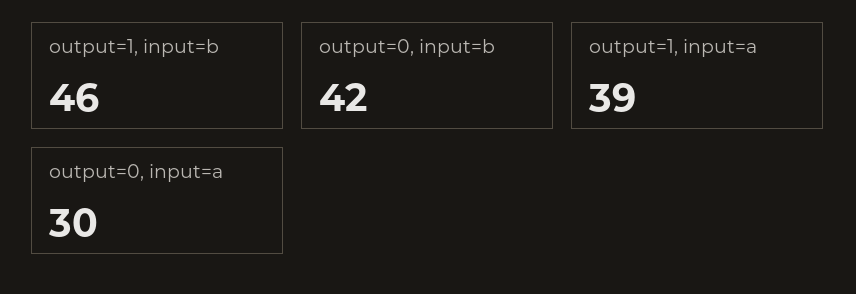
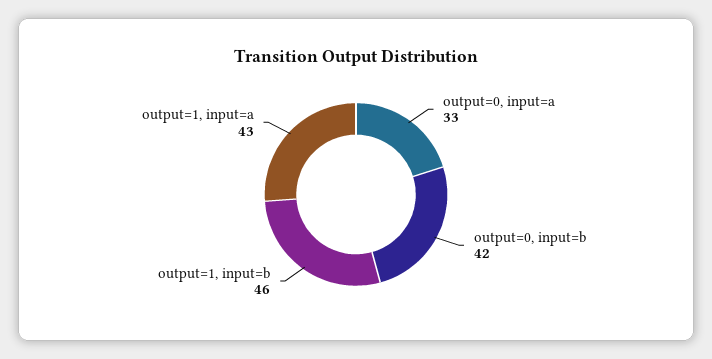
  {
    "output=1, input=b": 46,
    "output=0, input=b": 42,
-   "output=1, input=a": 39,
+   "output=1, input=a": 43,
-   "output=0, input=a": 30
+   "output=0, input=a": 33
  }

